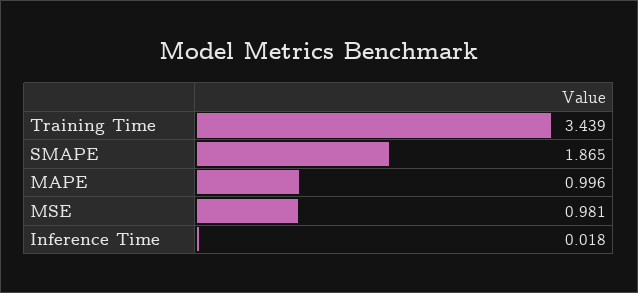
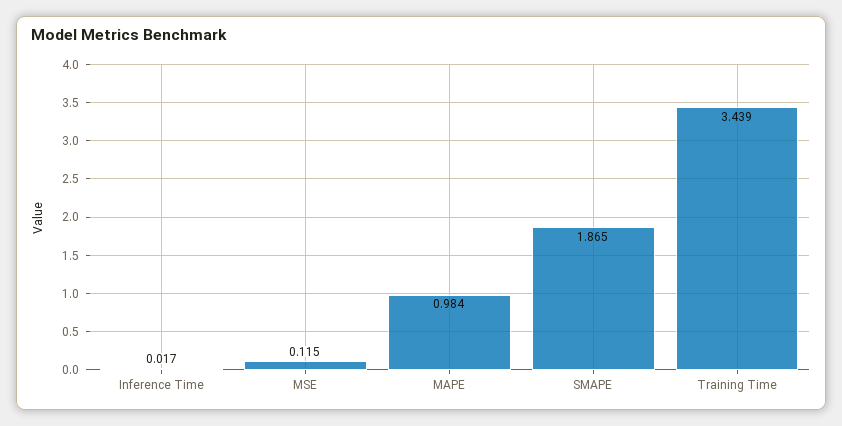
  {
    "Training Time": 3.439,
    "SMAPE": 1.865,
-   "MAPE": 0.996,
+   "MAPE": 0.984,
-   "MSE": 0.981,
+   "MSE": 0.115,
-   "Inference Time": 0.018
+   "Inference Time": 0.017
  }

